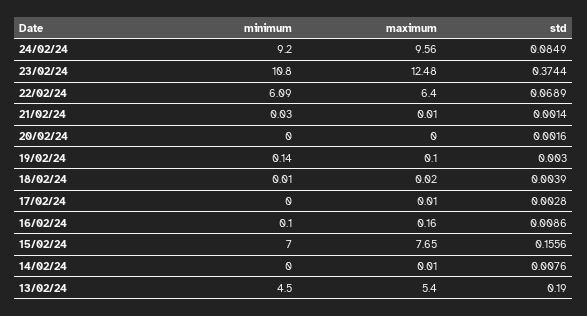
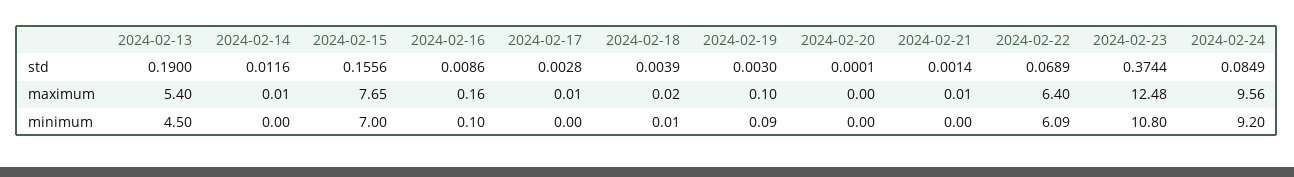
  {
    "minimum": {
      "24/02/24": 9.2,
      "23/02/24": 10.8,
      "22/02/24": 6.09,
-     "21/02/24": 0.03,
+     "21/02/24": 0,
      "20/02/24": 0,
-     "19/02/24": 0.14,
+     "19/02/24": 0.09,
      "18/02/24": 0.01,
      "17/02/24": 0,
      "16/02/24": 0.1,
      "15/02/24": 7,
      "14/02/24": 0,
      "13/02/24": 4.5
    },
    "maximum": {
      "24/02/24": 9.56,
      "23/02/24": 12.48,
      "22/02/24": 6.4,
      "21/02/24": 0.01,
      "20/02/24": 0,
      "19/02/24": 0.1,
      "18/02/24": 0.02,
      "17/02/24": 0.01,
      "16/02/24": 0.16,
      "15/02/24": 7.65,
      "14/02/24": 0.01,
      "13/02/24": 5.4
    },
    "std": {
      "24/02/24": 0.0849,
      "23/02/24": 0.3744,
      "22/02/24": 0.0689,
      "21/02/24": 0.0014,
-     "20/02/24": 0.0016,
+     "20/02/24": 0.0001,
      "19/02/24": 0.003,
      "18/02/24": 0.0039,
      "17/02/24": 0.0028,
      "16/02/24": 0.0086,
      "15/02/24": 0.1556,
-     "14/02/24": 0.0076,
+     "14/02/24": 0.0116,
      "13/02/24": 0.19
    }
  }

